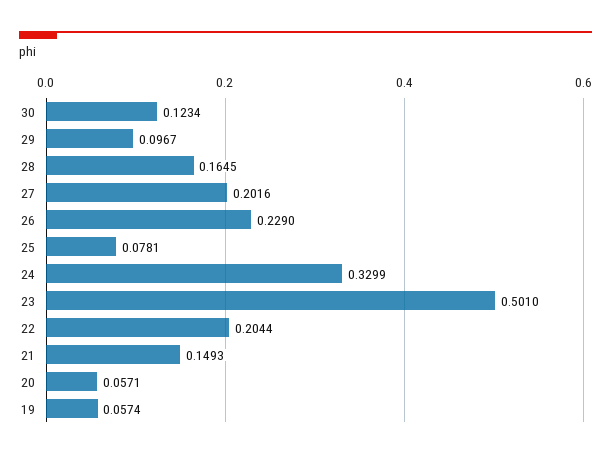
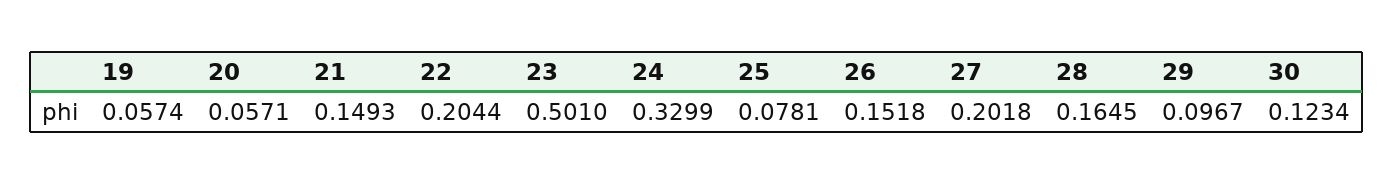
  {
    "30": 0.1234,
    "29": 0.0967,
    "28": 0.1645,
-   "27": 0.2016,
+   "27": 0.2018,
-   "26": 0.229,
+   "26": 0.1518,
    "25": 0.0781,
    "24": 0.3299,
    "23": 0.501,
    "22": 0.2044,
    "21": 0.1493,
    "20": 0.0571,
    "19": 0.0574
  }

